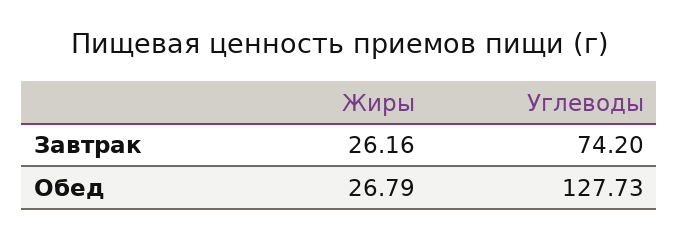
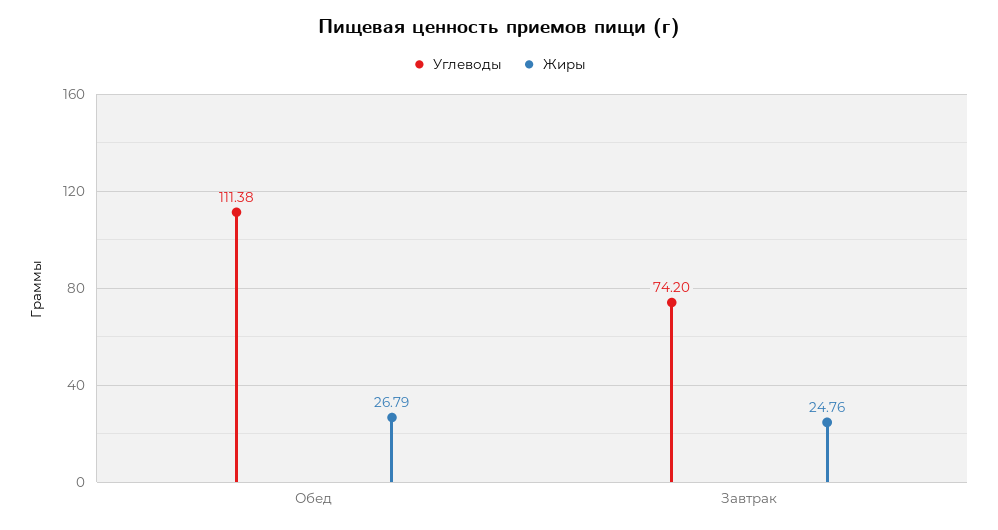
  {
    "Жиры": {
-     "Завтрак": 26.16,
+     "Завтрак": 24.76,
      "Обед": 26.79
    },
    "Углеводы": {
      "Завтрак": 74.2,
-     "Обед": 127.73
+     "Обед": 111.38
    }
  }

